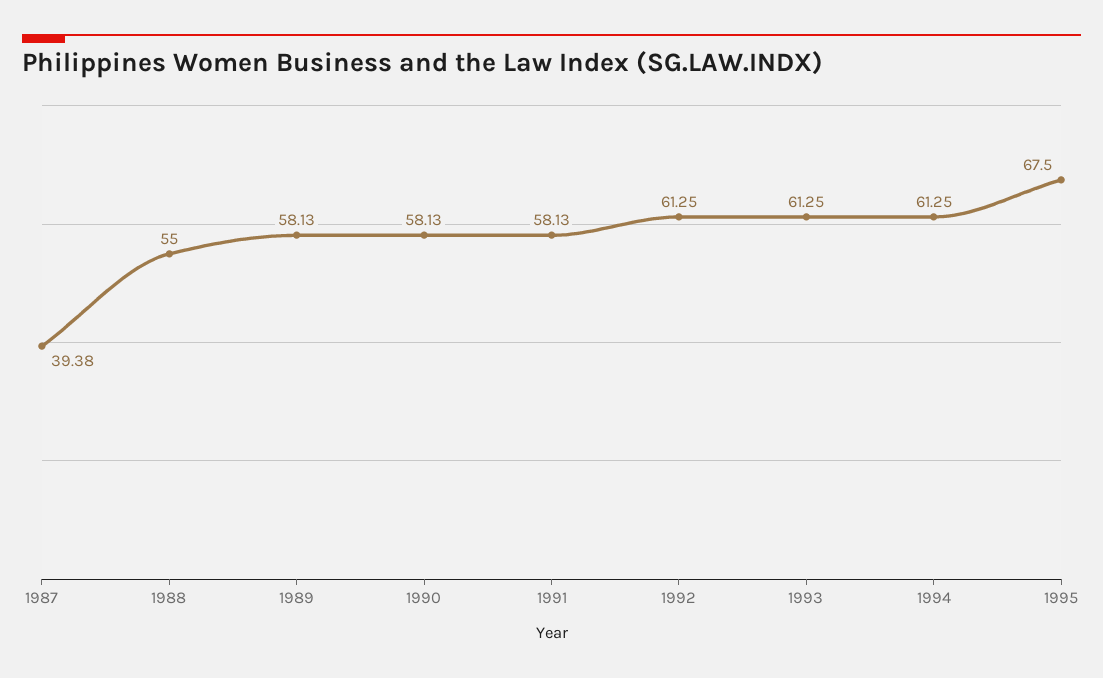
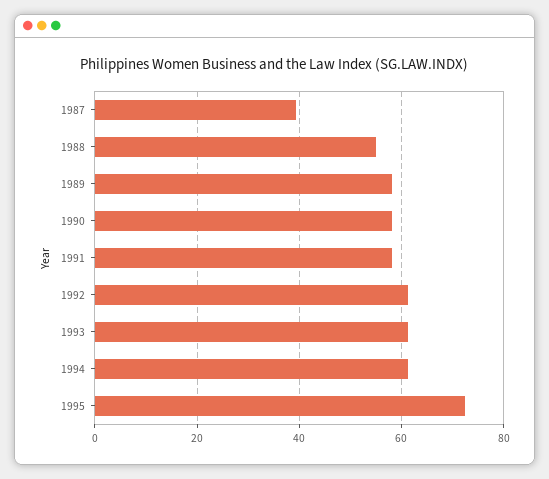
  {
    "1987": 39.38,
    "1988": 55,
    "1989": 58.13,
    "1990": 58.13,
    "1991": 58.13,
    "1992": 61.25,
    "1993": 61.25,
    "1994": 61.25,
-   "1995": 67.5
+   "1995": 72
  }

